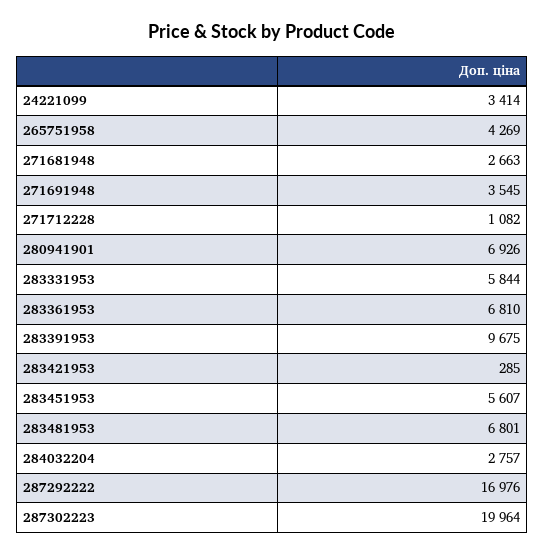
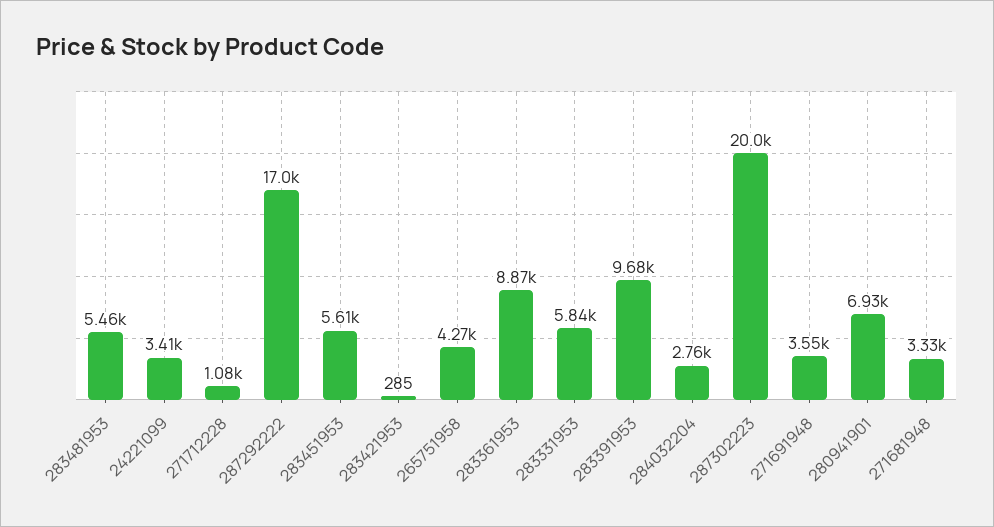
  {
    "24221099": 3414,
    "265751958": 4269,
-   "271681948": 2663,
+   "271681948": 3330,
    "271691948": 3545,
    "271712228": 1082,
    "280941901": 6926,
    "283331953": 5844,
-   "283361953": 6810,
+   "283361953": 8870,
    "283391953": 9675,
    "283421953": 285,
    "283451953": 5607,
-   "283481953": 6801,
+   "283481953": 5460,
    "284032204": 2757,
    "287292222": 16976,
    "287302223": 19964
  }

